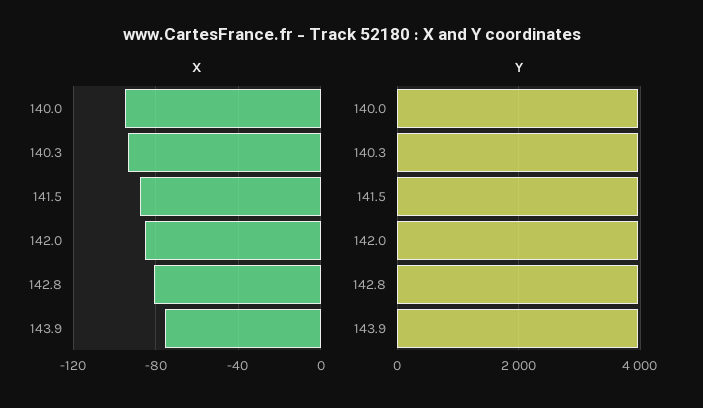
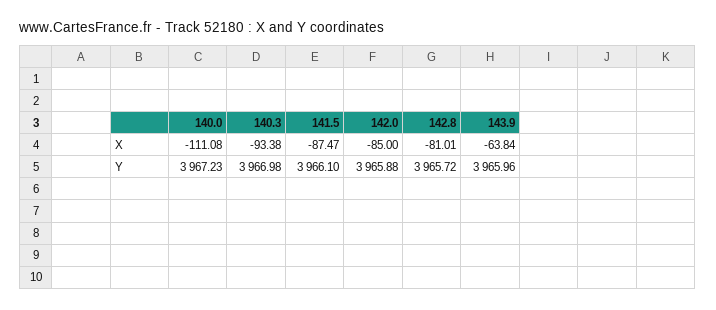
  {
    "X": {
-     "140.0": -95,
+     "140.0": -111.08,
      "140.3": -93.38,
      "141.5": -87.47,
      "142.0": -85,
      "142.8": -81.01,
-     "143.9": -75
+     "143.9": -63.84
    },
    "Y": {
      "140.0": 3967.23,
      "140.3": 3966.98,
      "141.5": 3966.1,
      "142.0": 3965.88,
      "142.8": 3965.72,
      "143.9": 3965.96
    }
  }

